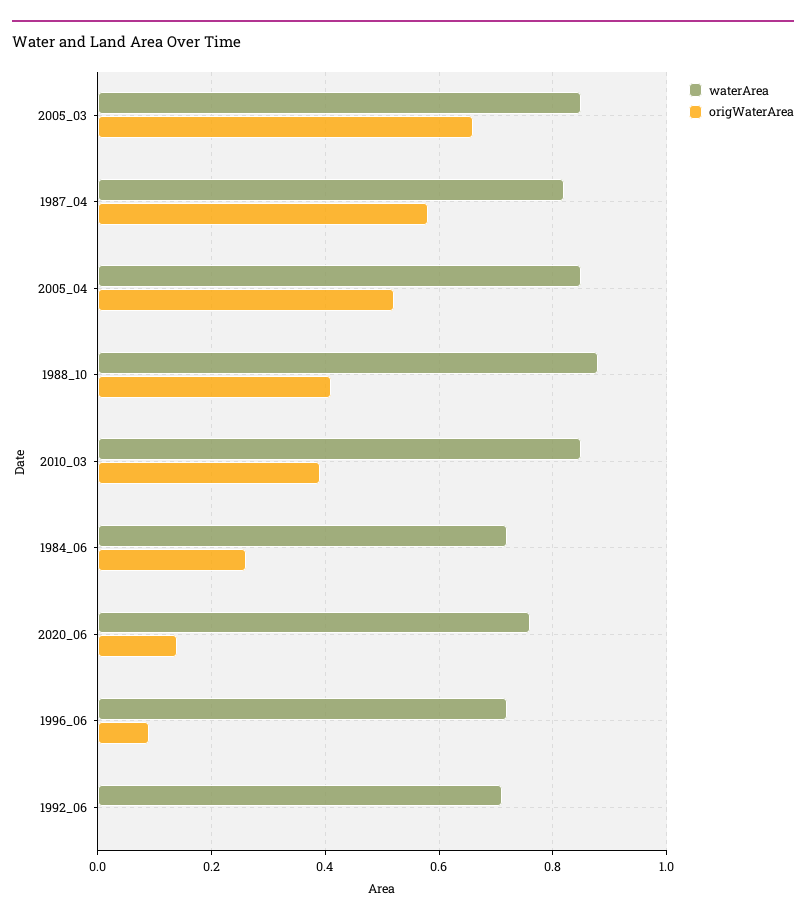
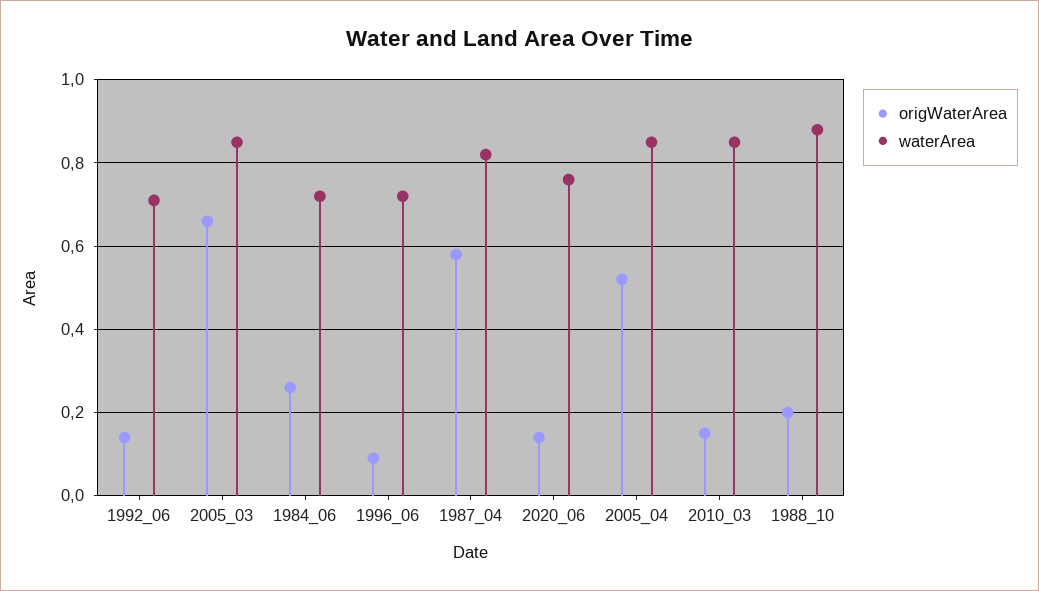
  {
    "waterArea": {
      "2005_03": 0.85,
      "1987_04": 0.8,
      "2005_04": 0.85,
      "1988_10": 0.9,
      "2010_03": 0.85,
      "1984_06": 0.7,
      "2020_06": 0.75,
      "1996_06": 0.7,
      "1992_06": 0.7
    },
    "origWaterArea": {
      "2005_03": 0.65,
      "1987_04": 0.6,
      "2005_04": 0.5,
-     "1988_10": 0.4,
+     "1988_10": 0.2,
-     "2010_03": 0.4,
+     "2010_03": 0.15,
      "1984_06": 0.25,
      "2020_06": 0.15,
      "1996_06": 0.1,
-     "1992_06": 0
+     "1992_06": 0.15
    }
  }

